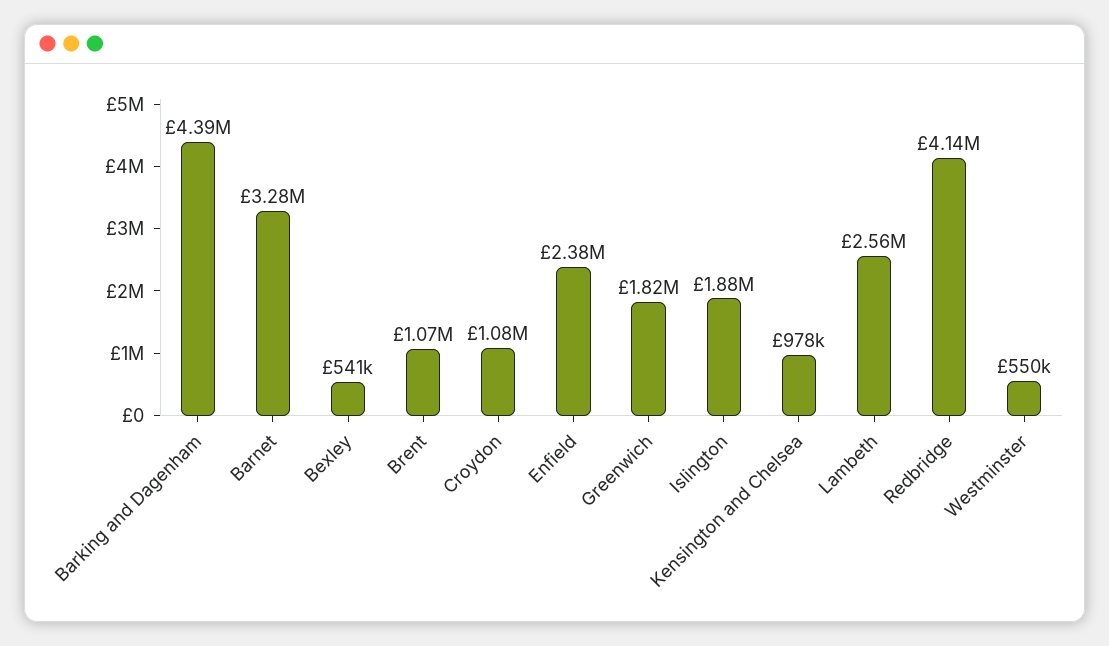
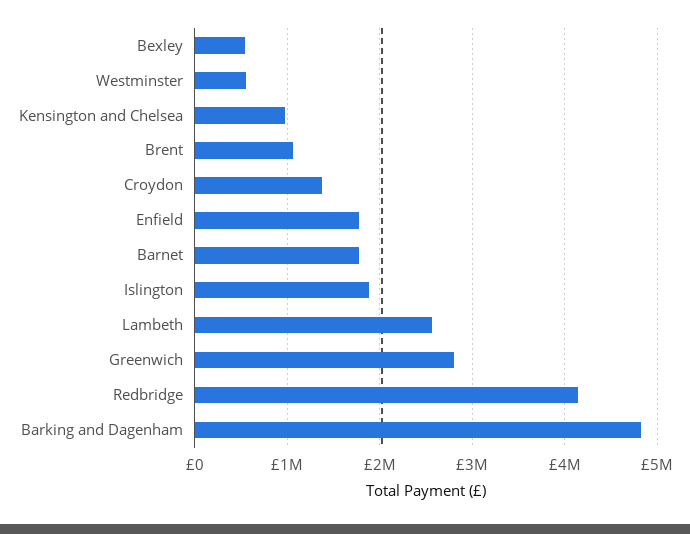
  {
-   "Barking and Dagenham": 4390000,
+   "Barking and Dagenham": 4800000,
-   "Barnet": 3280000,
+   "Barnet": 1800000,
    "Bexley": 541000,
    "Brent": 1070000,
-   "Croydon": 1080000,
+   "Croydon": 1400000,
-   "Enfield": 2380000,
+   "Enfield": 1800000,
-   "Greenwich": 1820000,
+   "Greenwich": 2800000,
    "Islington": 1880000,
    "Kensington and Chelsea": 978000,
    "Lambeth": 2560000,
    "Redbridge": 4140000,
    "Westminster": 550000
  }

